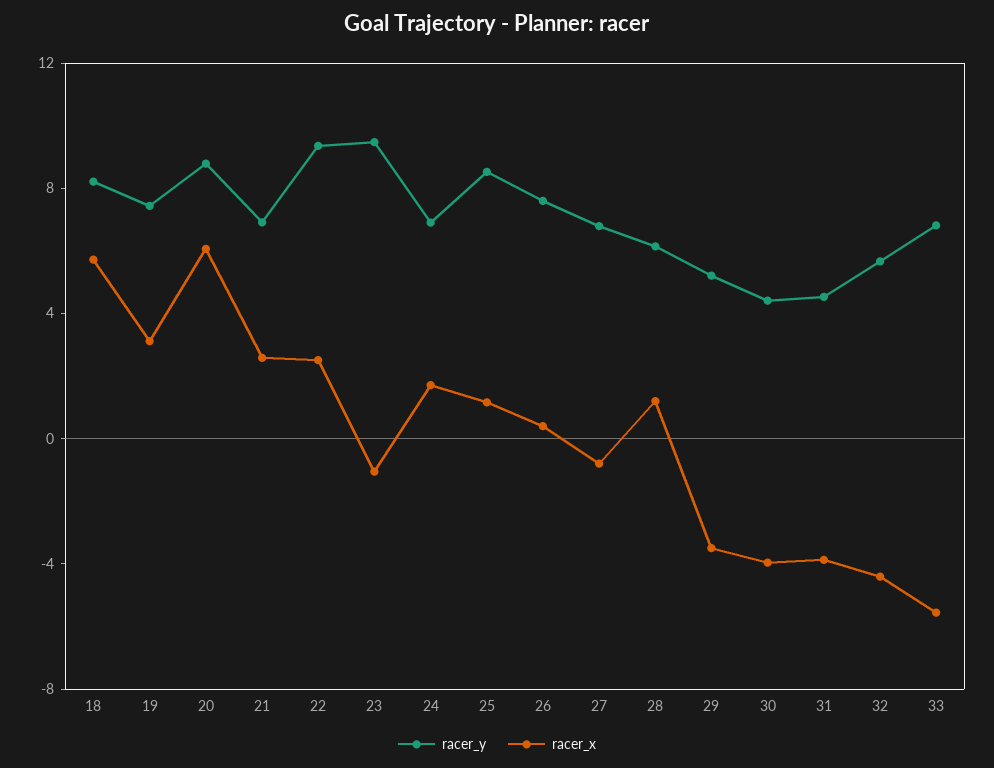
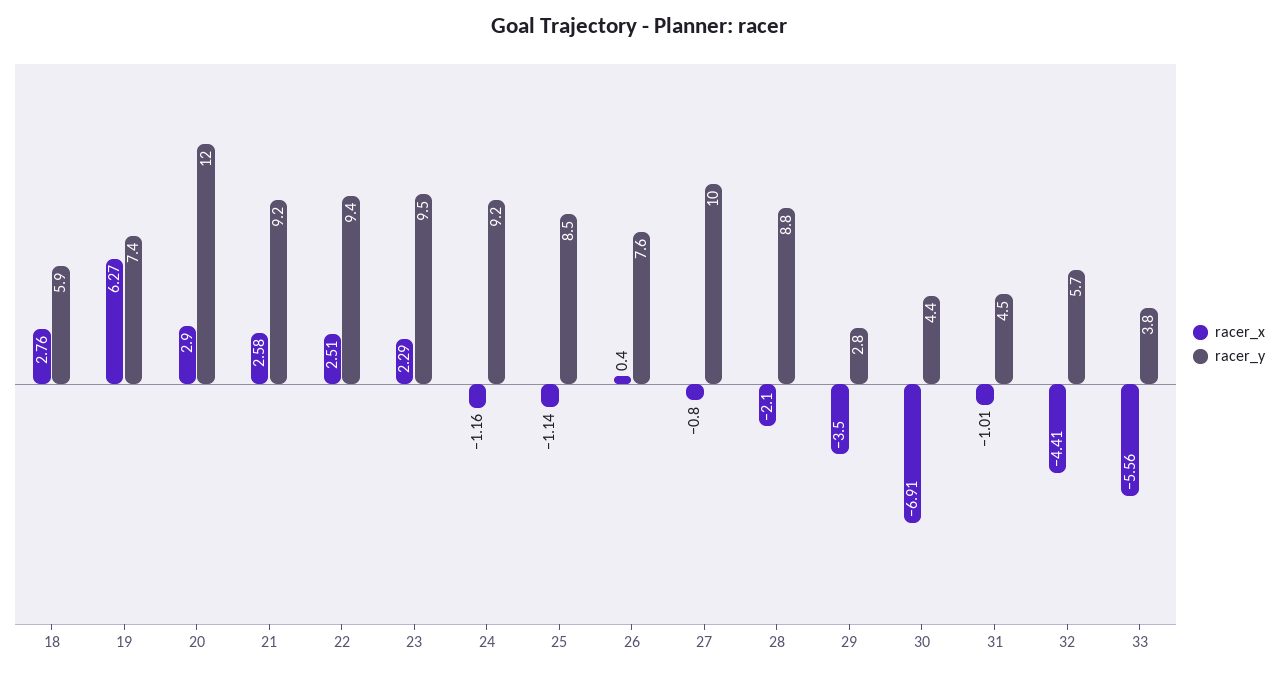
  {
    "racer_y": {
-     "18": 8,
+     "18": 5.9,
      "19": 7.4,
-     "20": 9,
+     "20": 12,
-     "21": 7,
+     "21": 9.2,
      "22": 9.4,
      "23": 9.5,
-     "24": 7,
+     "24": 9.2,
      "25": 8.5,
      "26": 7.6,
-     "27": 7,
+     "27": 10,
-     "28": 6,
+     "28": 8.8,
-     "29": 5,
+     "29": 2.8,
      "30": 4.4,
      "31": 4.5,
      "32": 5.7,
-     "33": 7
+     "33": 3.8
    },
    "racer_x": {
-     "18": 6,
+     "18": 2.76,
-     "19": 3,
+     "19": 6.27,
-     "20": 6,
+     "20": 2.9,
      "21": 2.58,
      "22": 2.51,
-     "23": -1,
+     "23": 2.29,
-     "24": 2,
+     "24": -1.16,
-     "25": 1,
+     "25": -1.14,
      "26": 0.4,
      "27": -0.8,
-     "28": 1,
+     "28": -2.1,
      "29": -3.5,
-     "30": -4,
+     "30": -6.91,
-     "31": -4,
+     "31": -1.01,
      "32": -4.41,
      "33": -5.56
    }
  }

